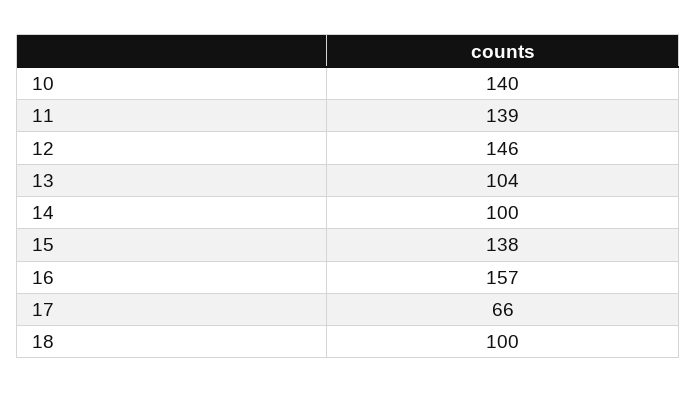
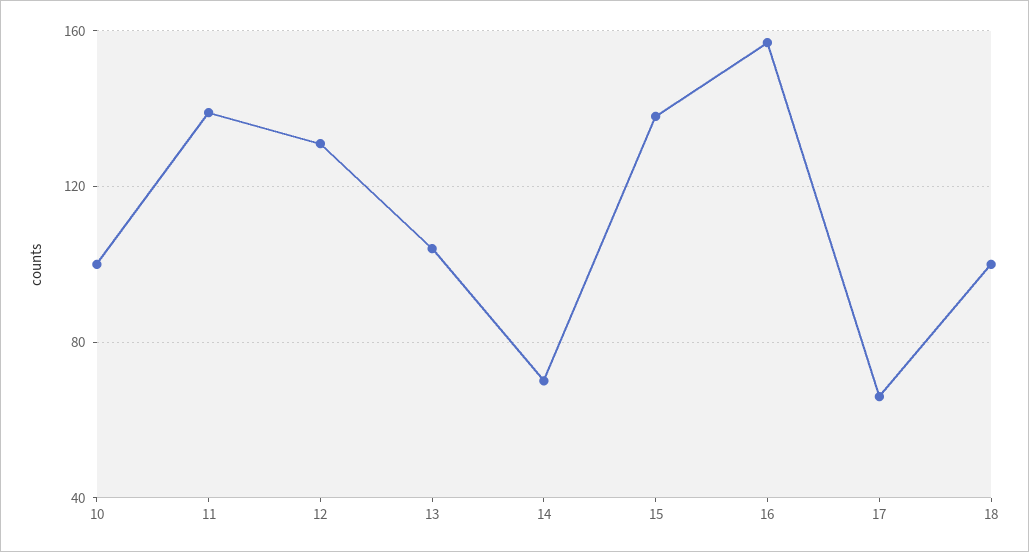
  {
-   "10": 140,
+   "10": 100,
    "11": 139,
-   "12": 146,
+   "12": 130,
    "13": 104,
-   "14": 100,
+   "14": 70,
    "15": 138,
    "16": 157,
    "17": 66,
    "18": 100
  }

